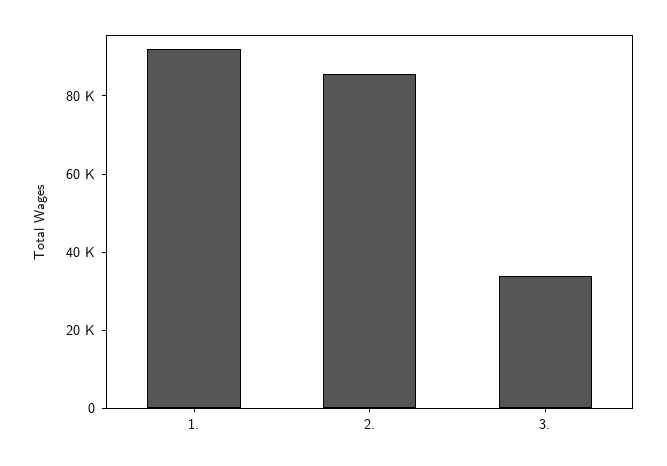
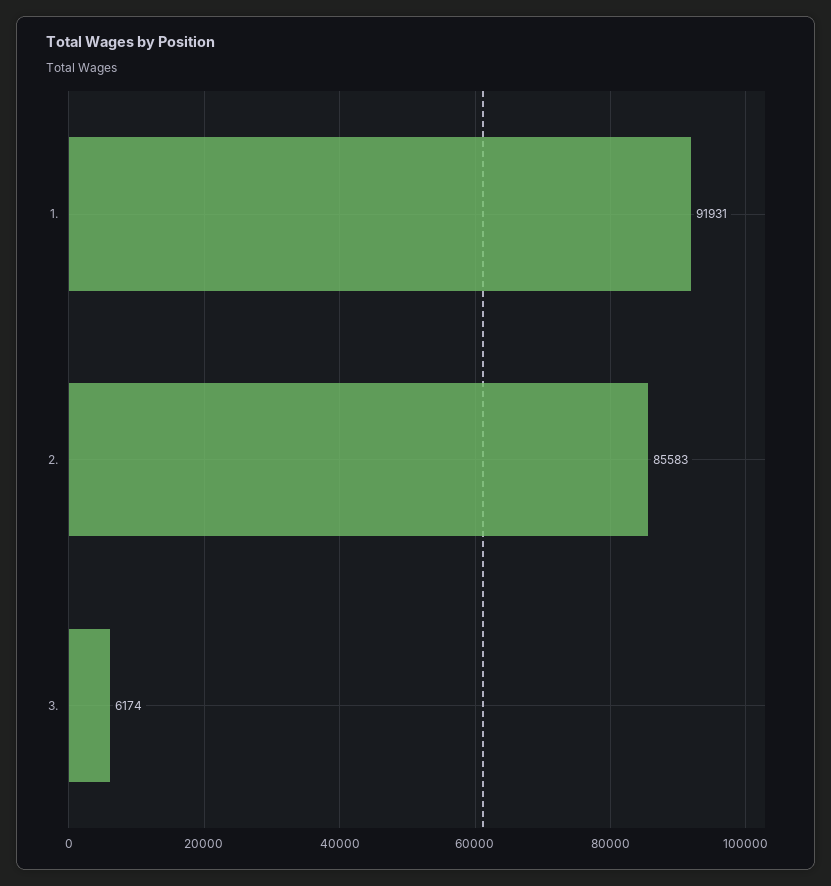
  {
    "1.": 91931,
    "2.": 85583,
-   "3.": 35000
+   "3.": 6174
  }

